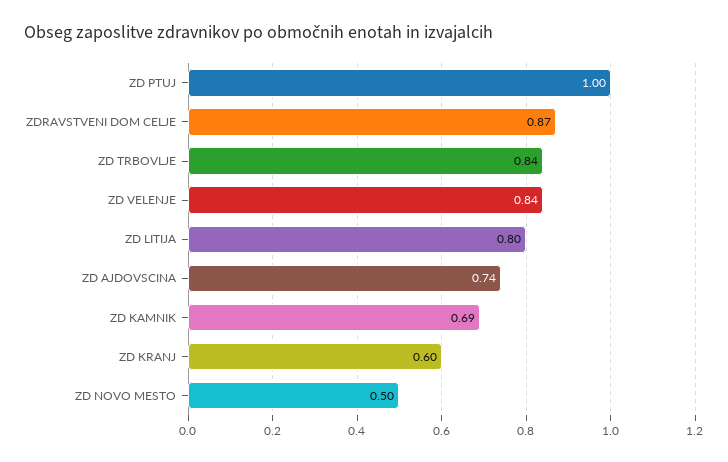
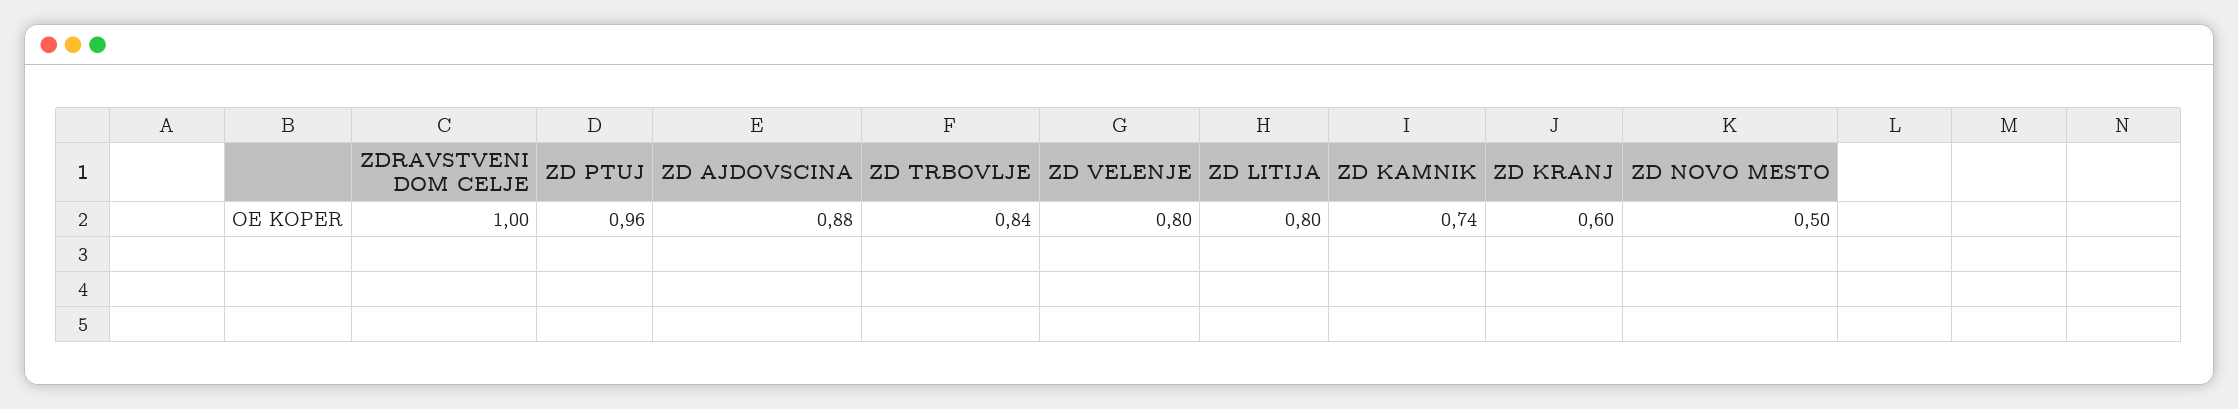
  {
-   "ZD PTUJ": 1,
+   "ZD PTUJ": 0.96,
-   "ZDRAVSTVENI DOM CELJE": 0.87,
+   "ZDRAVSTVENI DOM CELJE": 1,
    "ZD TRBOVLJE": 0.84,
-   "ZD VELENJE": 0.84,
+   "ZD VELENJE": 0.8,
    "ZD LITIJA": 0.8,
-   "ZD AJDOVSCINA": 0.74,
+   "ZD AJDOVSCINA": 0.88,
-   "ZD KAMNIK": 0.69,
+   "ZD KAMNIK": 0.74,
    "ZD KRANJ": 0.6,
    "ZD NOVO MESTO": 0.5
  }

